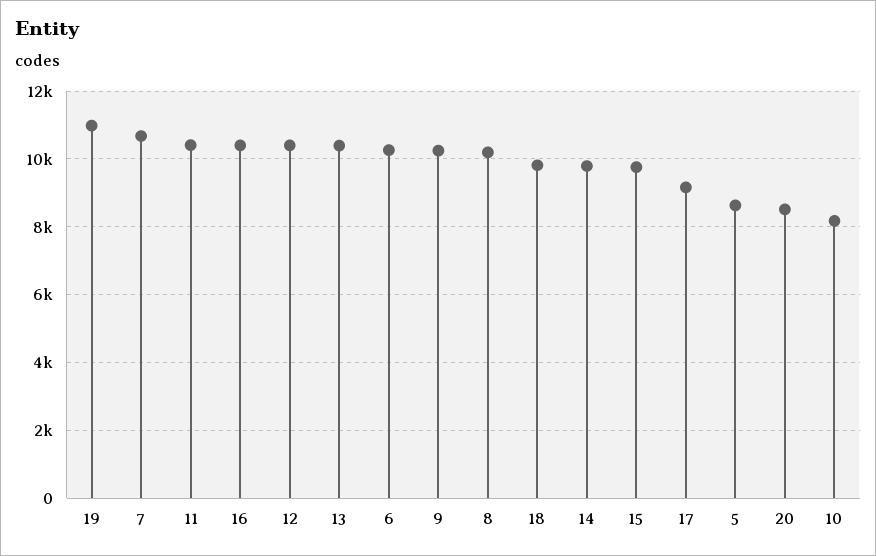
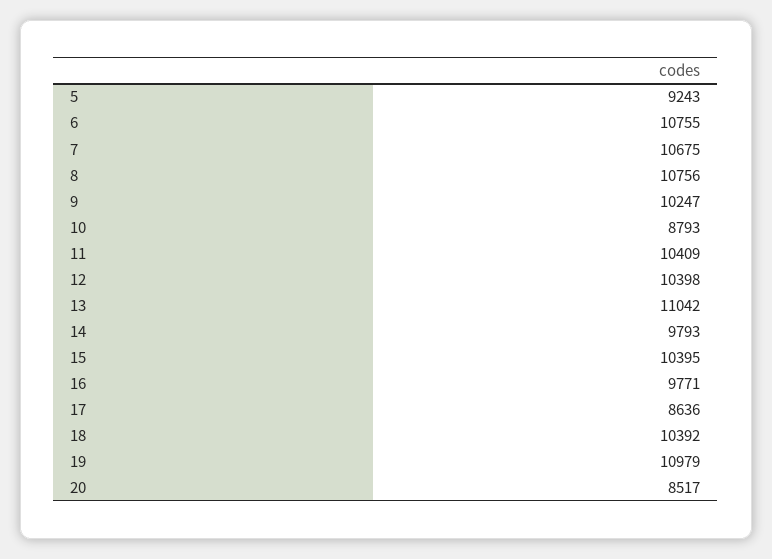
  {
    "19": 10979,
    "7": 10675,
    "11": 10409,
-   "16": 10400,
+   "16": 9771,
    "12": 10398,
-   "13": 10400,
+   "13": 11042,
-   "6": 10200,
+   "6": 10755,
    "9": 10247,
-   "8": 10200,
+   "8": 10756,
-   "18": 9800,
+   "18": 10392,
    "14": 9793,
-   "15": 9800,
+   "15": 10395,
-   "17": 9200,
+   "17": 8636,
-   "5": 8600,
+   "5": 9243,
    "20": 8517,
-   "10": 8200
+   "10": 8793
  }

